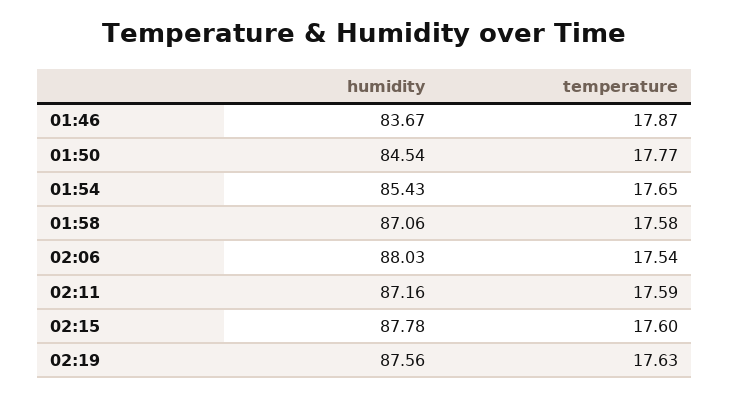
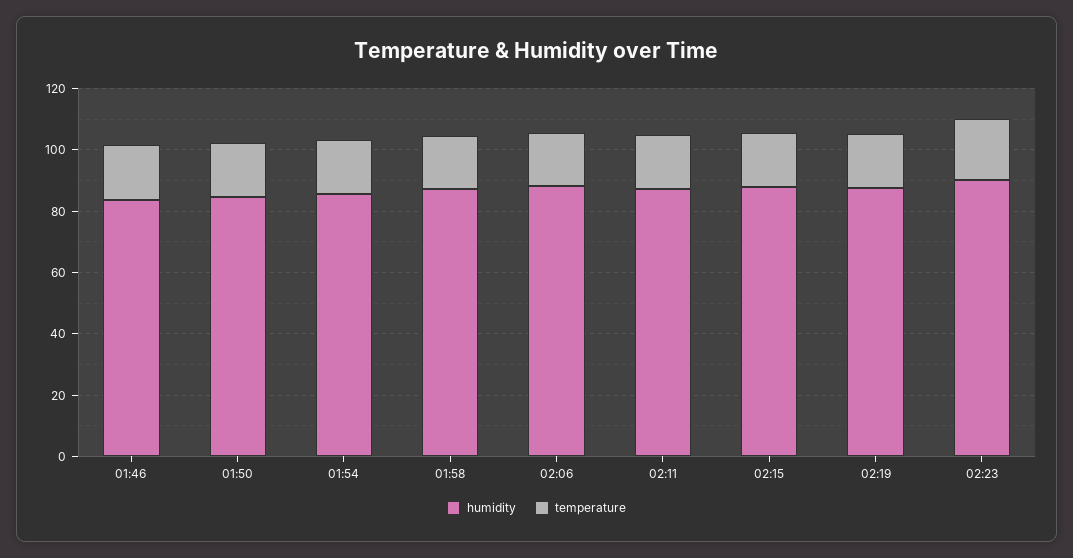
  {
    "humidity": {
      "01:46": 83.67,
      "01:50": 84.54,
      "01:54": 85.43,
      "01:58": 87.06,
      "02:06": 88.03,
      "02:11": 87.16,
      "02:15": 87.78,
-     "02:19": 87.56
+     "02:19": 87.56,
+     "02:23": 90
    },
    "temperature": {
      "01:46": 17.87,
      "01:50": 17.77,
      "01:54": 17.65,
      "01:58": 17.58,
      "02:06": 17.54,
      "02:11": 17.59,
      "02:15": 17.6,
-     "02:19": 17.63
+     "02:19": 17.63,
+     "02:23": 20
    }
  }

